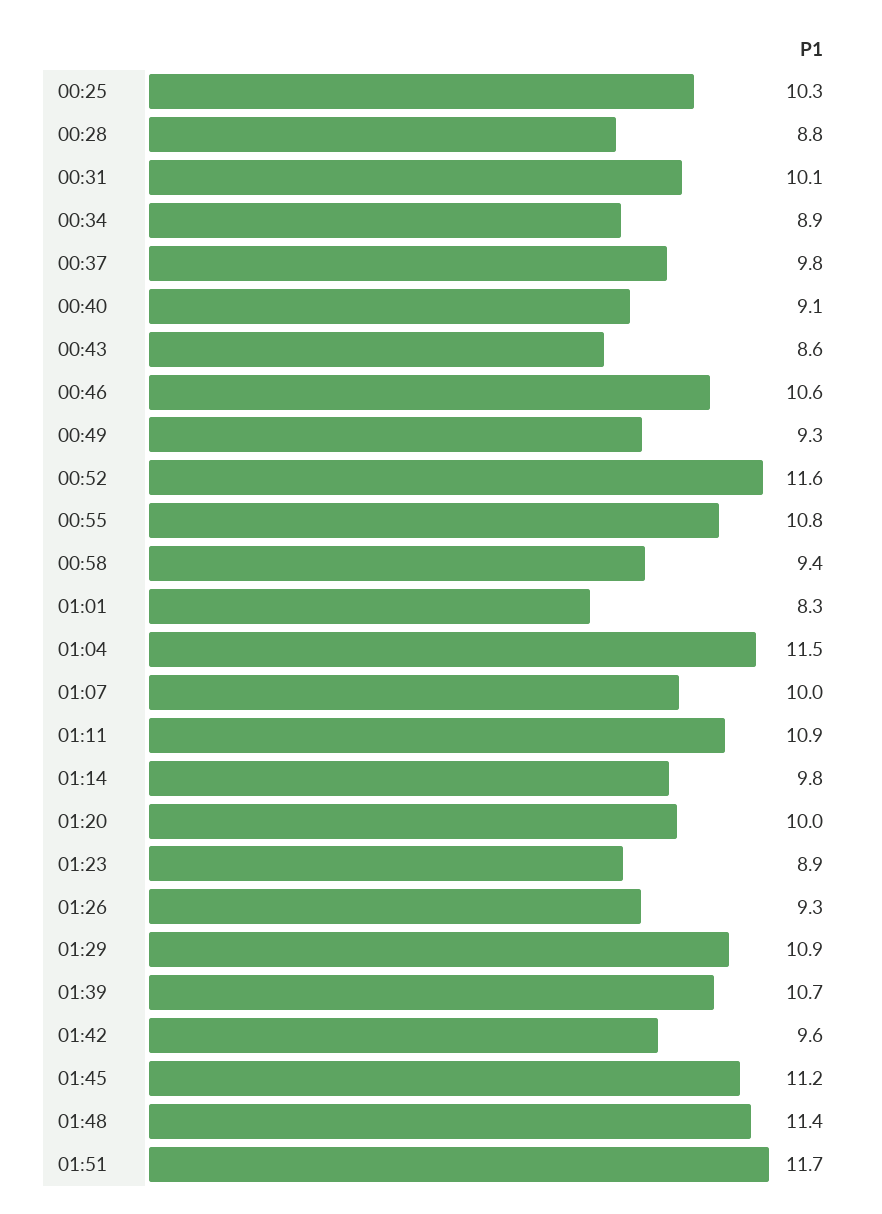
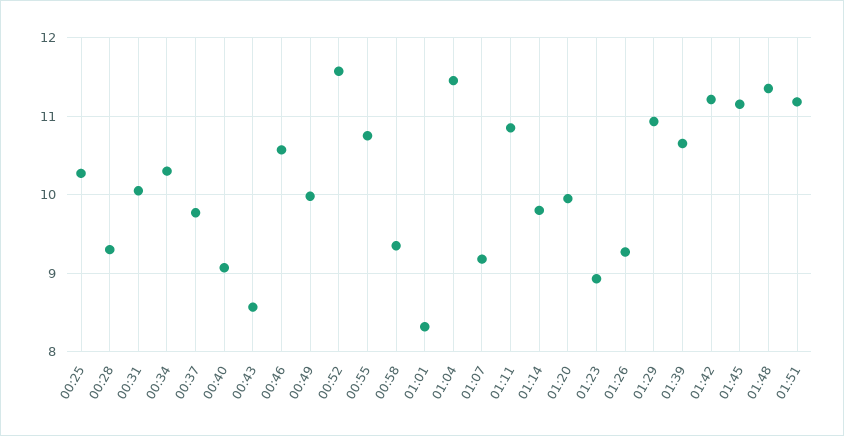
  {
    "00:25": 10.3,
-   "00:28": 8.8,
+   "00:28": 9.3,
    "00:31": 10.1,
-   "00:34": 8.9,
+   "00:34": 10.3,
    "00:37": 9.8,
    "00:40": 9.1,
    "00:43": 8.6,
    "00:46": 10.6,
-   "00:49": 9.3,
+   "00:49": 10,
    "00:52": 11.6,
    "00:55": 10.8,
    "00:58": 9.4,
    "01:01": 8.3,
    "01:04": 11.5,
-   "01:07": 10,
+   "01:07": 9.2,
    "01:11": 10.9,
    "01:14": 9.8,
    "01:20": 10,
    "01:23": 8.9,
    "01:26": 9.3,
    "01:29": 10.9,
    "01:39": 10.7,
-   "01:42": 9.6,
+   "01:42": 11.2,
    "01:45": 11.2,
    "01:48": 11.4,
-   "01:51": 11.7
+   "01:51": 11.2
  }

